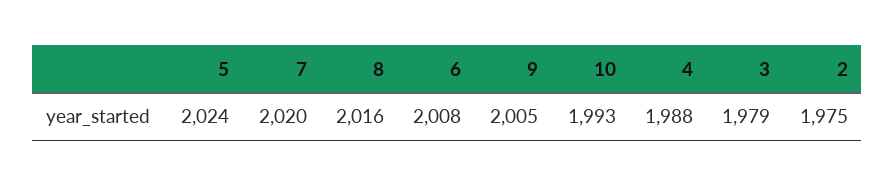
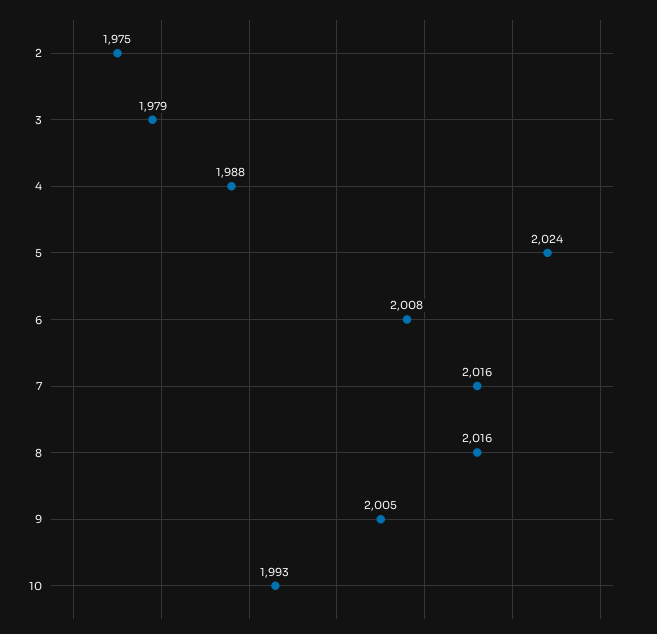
  {
    "5": 2024,
-   "7": 2020,
+   "7": 2016,
    "8": 2016,
    "6": 2008,
    "9": 2005,
    "10": 1993,
    "4": 1988,
    "3": 1979,
    "2": 1975
  }

